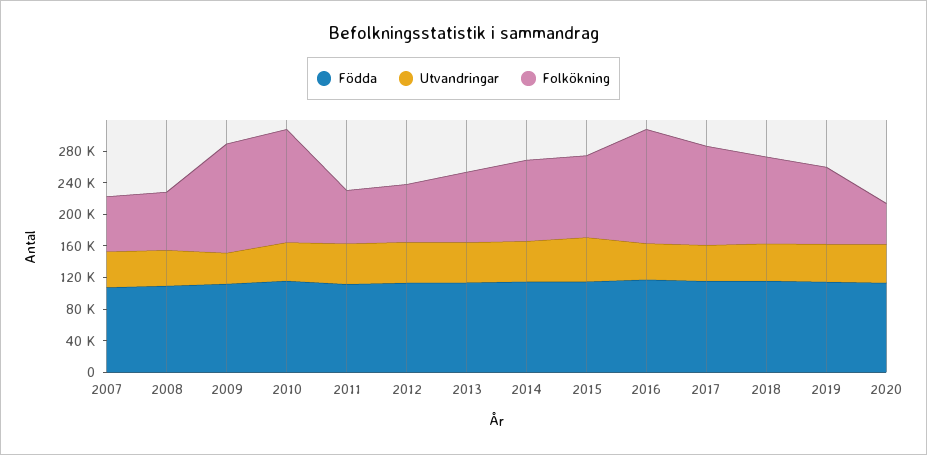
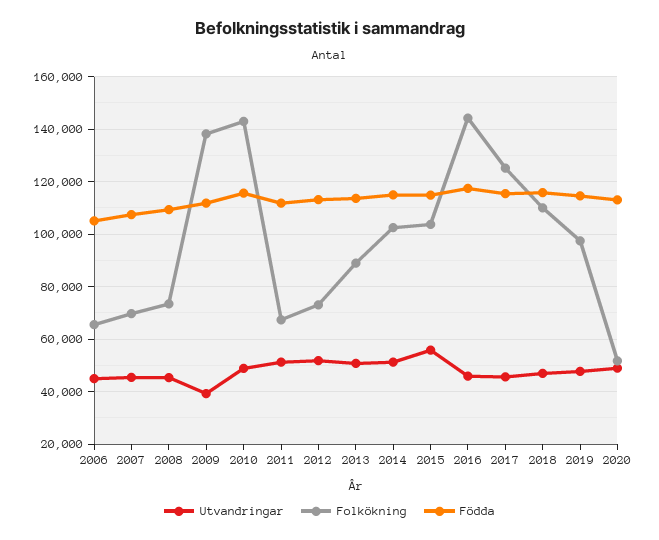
  {
    "Födda": {
      "2007": 107500,
      "2008": 110000,
      "2009": 112500,
      "2010": 115000,
      "2011": 112500,
      "2012": 112500,
      "2013": 112500,
      "2014": 115000,
      "2015": 115000,
      "2016": 117500,
      "2017": 115000,
      "2018": 115000,
      "2019": 115000,
-     "2020": 112500
+     "2020": 112500,
+     "2006": 105000
    },
    "Utvandringar": {
      "2007": 45000,
      "2008": 45000,
      "2009": 40000,
      "2010": 50000,
      "2011": 50000,
      "2012": 52500,
      "2013": 50000,
      "2014": 50000,
      "2015": 55000,
      "2016": 45000,
      "2017": 45000,
      "2018": 47500,
      "2019": 47500,
-     "2020": 50000
+     "2020": 50000,
+     "2006": 45000
    },
    "Folkökning": {
      "2007": 70000,
      "2008": 72500,
      "2009": 137500,
      "2010": 142500,
      "2011": 67500,
      "2012": 72500,
      "2013": 90000,
      "2014": 102500,
      "2015": 102500,
      "2016": 145000,
      "2017": 125000,
      "2018": 110000,
      "2019": 97500,
-     "2020": 52500
+     "2020": 52500,
+     "2006": 65000
    }
  }

